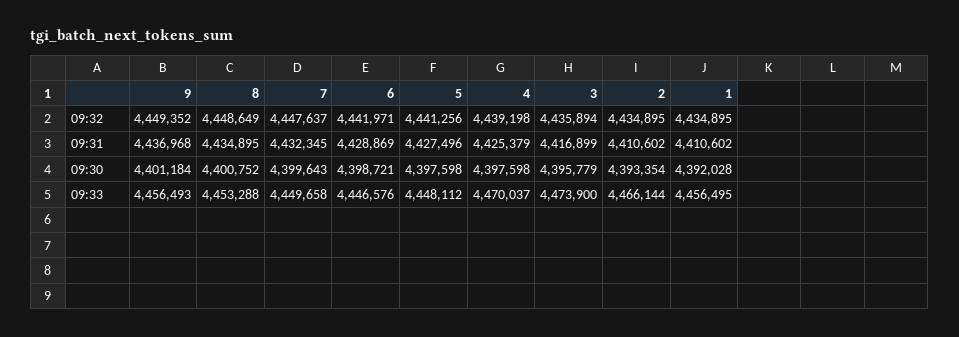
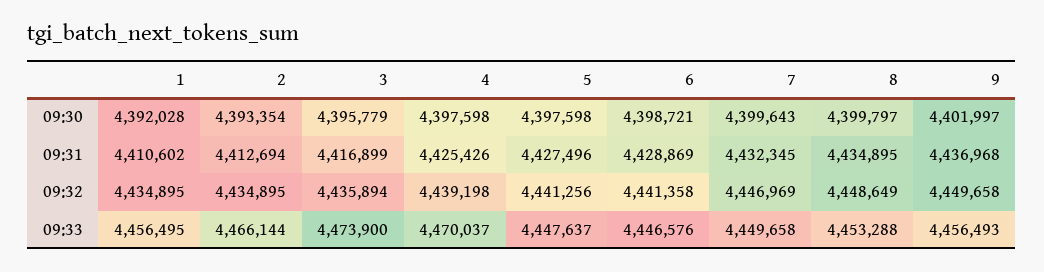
  {
    "9": {
-     "09:32": 4449352,
+     "09:32": 4449658,
      "09:31": 4436968,
-     "09:30": 4401184,
+     "09:30": 4401997,
      "09:33": 4456493
    },
    "8": {
      "09:32": 4448649,
      "09:31": 4434895,
-     "09:30": 4400752,
+     "09:30": 4399797,
      "09:33": 4453288
    },
    "7": {
-     "09:32": 4447637,
+     "09:32": 4446969,
      "09:31": 4432345,
      "09:30": 4399643,
      "09:33": 4449658
    },
    "6": {
-     "09:32": 4441971,
+     "09:32": 4441358,
      "09:31": 4428869,
      "09:30": 4398721,
      "09:33": 4446576
    },
    "5": {
      "09:32": 4441256,
      "09:31": 4427496,
      "09:30": 4397598,
-     "09:33": 4448112
+     "09:33": 4447637
    },
    "4": {
      "09:32": 4439198,
-     "09:31": 4425379,
+     "09:31": 4425426,
      "09:30": 4397598,
      "09:33": 4470037
    },
    "3": {
      "09:32": 4435894,
      "09:31": 4416899,
      "09:30": 4395779,
      "09:33": 4473900
    },
    "2": {
      "09:32": 4434895,
-     "09:31": 4410602,
+     "09:31": 4412694,
      "09:30": 4393354,
      "09:33": 4466144
    },
    "1": {
      "09:32": 4434895,
      "09:31": 4410602,
      "09:30": 4392028,
      "09:33": 4456495
    }
  }

